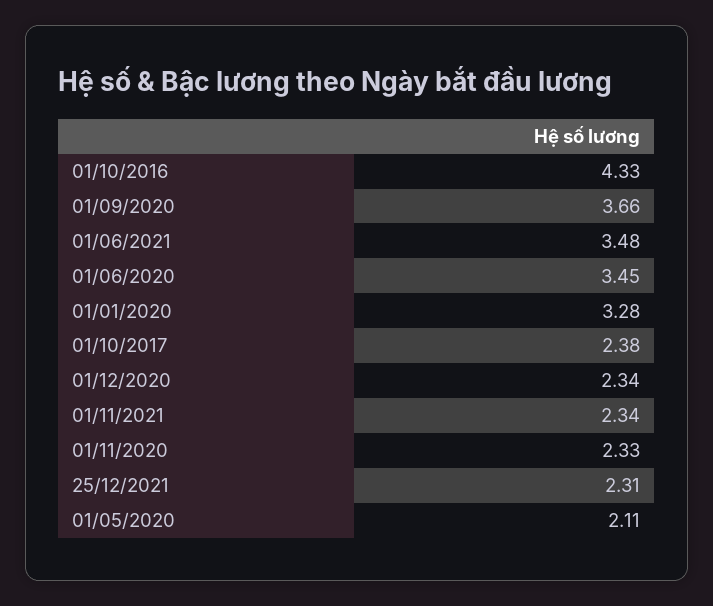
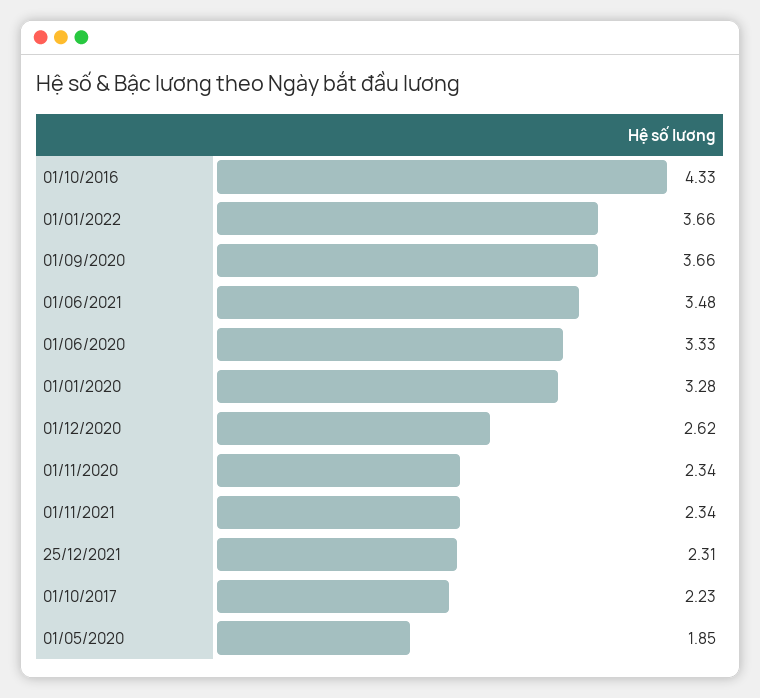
  {
    "01/10/2016": 4.33,
    "01/09/2020": 3.66,
    "01/06/2021": 3.48,
-   "01/06/2020": 3.45,
+   "01/06/2020": 3.33,
    "01/01/2020": 3.28,
-   "01/10/2017": 2.38,
+   "01/10/2017": 2.23,
-   "01/12/2020": 2.34,
+   "01/12/2020": 2.62,
    "01/11/2021": 2.34,
-   "01/11/2020": 2.33,
+   "01/11/2020": 2.34,
    "25/12/2021": 2.31,
-   "01/05/2020": 2.11
+   "01/05/2020": 1.85,
+   "01/01/2022": 3.66
  }

